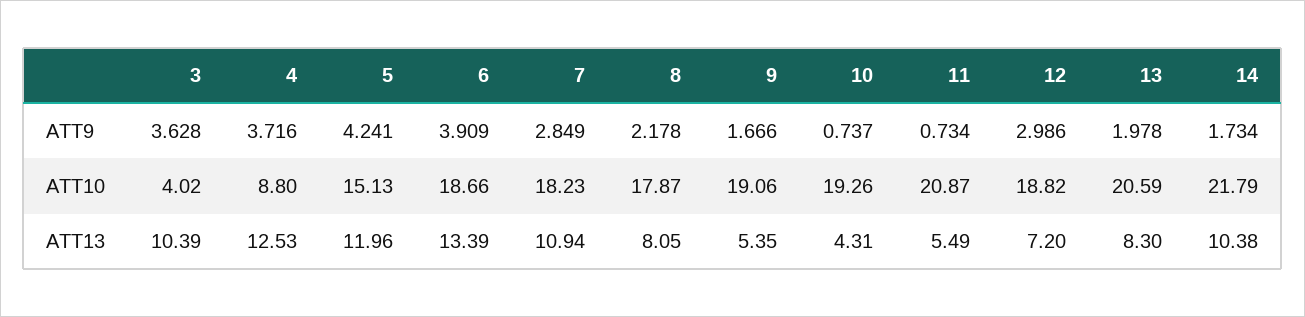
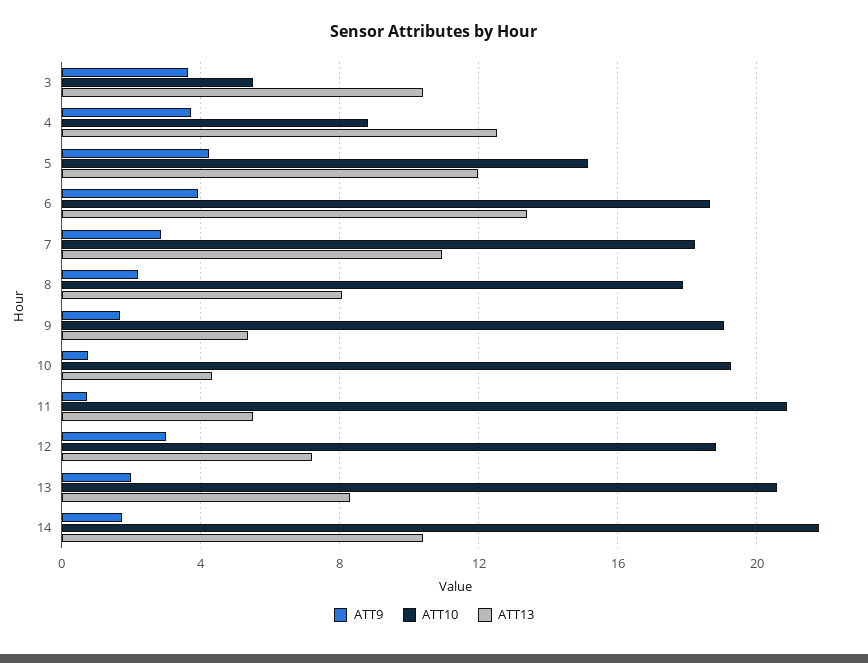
  {
    "ATT9": {
      "3": 3.628,
      "4": 3.716,
      "5": 4.241,
      "6": 3.909,
      "7": 2.849,
      "8": 2.178,
      "9": 1.666,
      "10": 0.737,
      "11": 0.734,
      "12": 2.986,
      "13": 1.978,
      "14": 1.734
    },
    "ATT10": {
-     "3": 4.02,
+     "3": 5.5,
      "4": 8.8,
      "5": 15.13,
      "6": 18.66,
      "7": 18.23,
      "8": 17.87,
      "9": 19.06,
      "10": 19.26,
      "11": 20.87,
      "12": 18.82,
      "13": 20.59,
      "14": 21.79
    },
    "ATT13": {
      "3": 10.39,
      "4": 12.53,
      "5": 11.96,
      "6": 13.39,
      "7": 10.94,
      "8": 8.05,
      "9": 5.35,
      "10": 4.31,
      "11": 5.49,
      "12": 7.2,
      "13": 8.3,
      "14": 10.38
    }
  }

